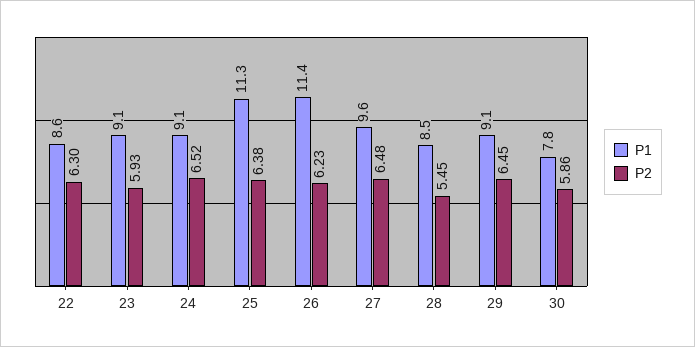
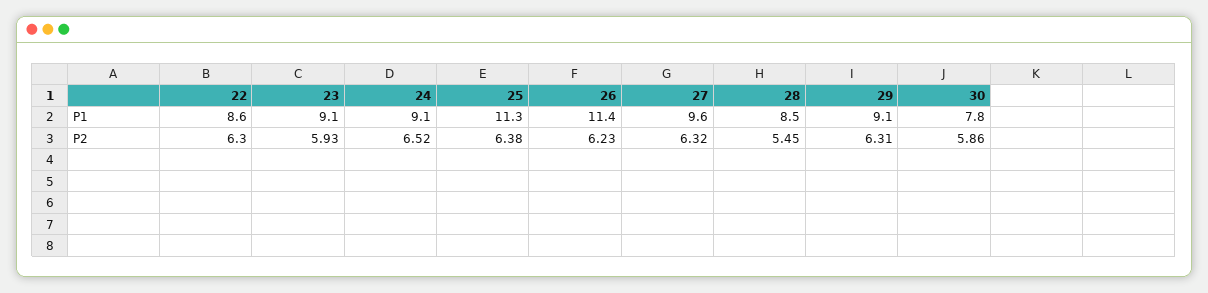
  {
    "P1": {
      "22": 8.6,
      "23": 9.1,
      "24": 9.1,
      "25": 11.3,
      "26": 11.4,
      "27": 9.6,
      "28": 8.5,
      "29": 9.1,
      "30": 7.8
    },
    "P2": {
      "22": 6.3,
      "23": 5.93,
      "24": 6.52,
      "25": 6.38,
      "26": 6.23,
-     "27": 6.48,
+     "27": 6.32,
      "28": 5.45,
-     "29": 6.45,
+     "29": 6.31,
      "30": 5.86
    }
  }

